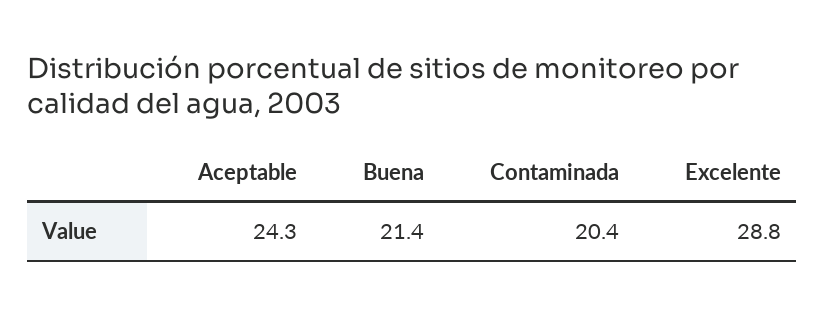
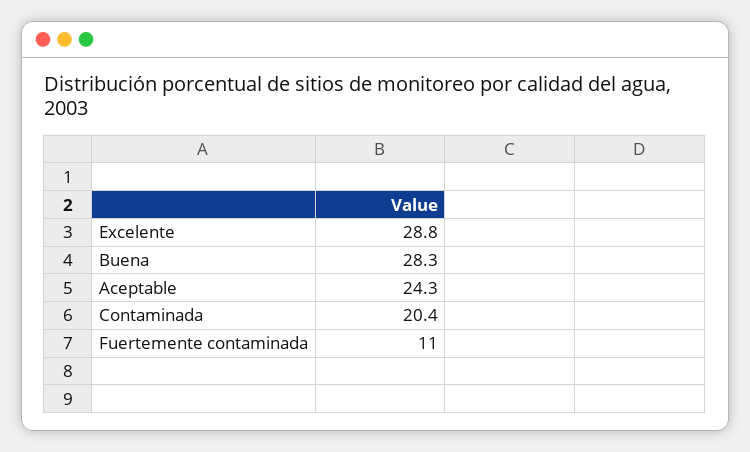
  {
    "Aceptable": 24.3,
-   "Buena": 21.4,
+   "Buena": 28.3,
    "Contaminada": 20.4,
-   "Excelente": 28.8
+   "Excelente": 28.8,
+   "Fuertemente contaminada": 11
  }

